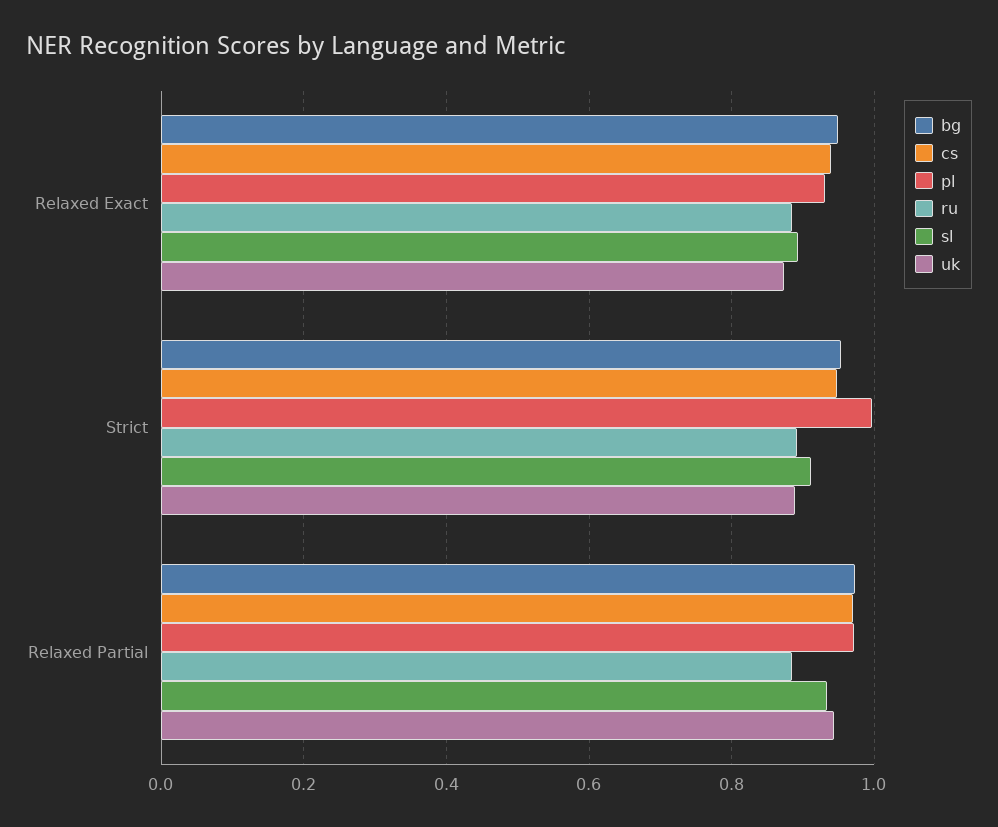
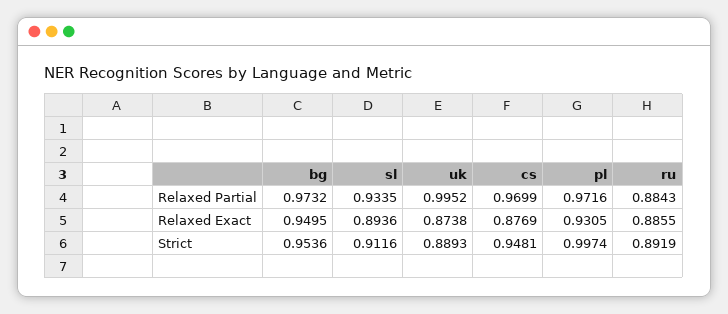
  {
    "bg": {
      "Relaxed Exact": 0.9495,
      "Strict": 0.9536,
      "Relaxed Partial": 0.9732
    },
    "cs": {
-     "Relaxed Exact": 0.94,
+     "Relaxed Exact": 0.8769,
      "Strict": 0.9481,
      "Relaxed Partial": 0.9699
    },
    "pl": {
      "Relaxed Exact": 0.9305,
      "Strict": 0.9974,
      "Relaxed Partial": 0.9716
    },
    "ru": {
      "Relaxed Exact": 0.8855,
      "Strict": 0.8919,
      "Relaxed Partial": 0.8843
    },
    "sl": {
      "Relaxed Exact": 0.8936,
      "Strict": 0.9116,
      "Relaxed Partial": 0.9335
    },
    "uk": {
      "Relaxed Exact": 0.8738,
      "Strict": 0.8893,
-     "Relaxed Partial": 0.94
+     "Relaxed Partial": 0.9952
    }
  }

